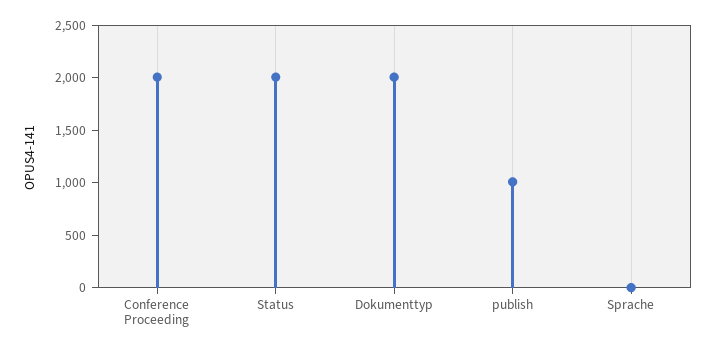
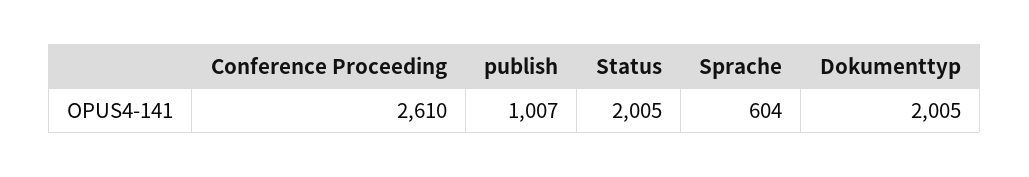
  {
-   "Conference Proceeding": 2000,
+   "Conference Proceeding": 2610,
    "Status": 2005,
    "Dokumenttyp": 2005,
    "publish": 1007,
-   "Sprache": 0
+   "Sprache": 604
  }

